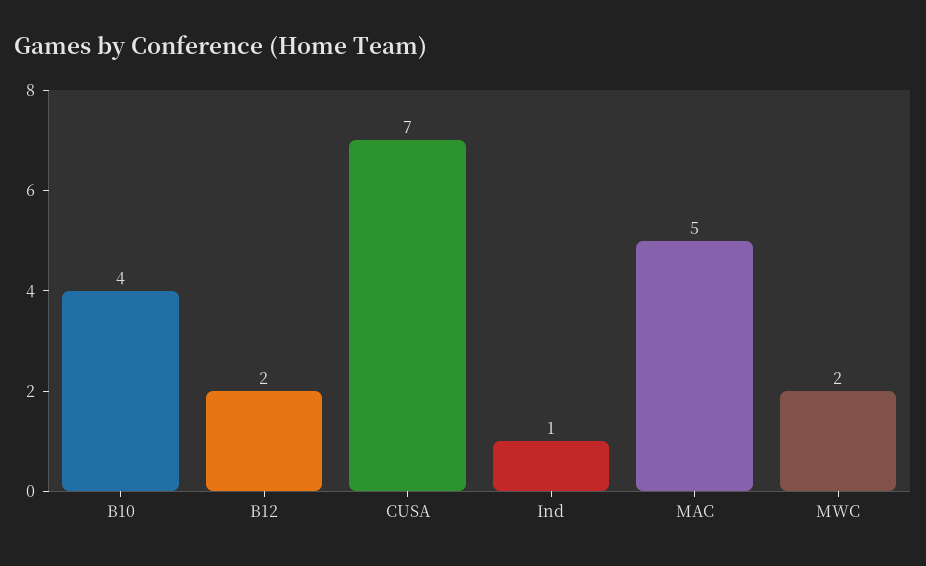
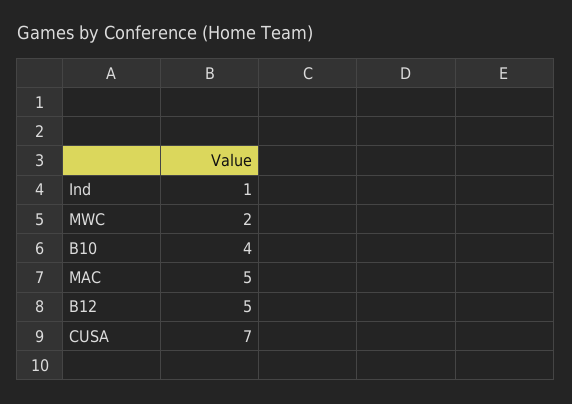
  {
    "B10": 4,
-   "B12": 2,
+   "B12": 5,
    "CUSA": 7,
    "Ind": 1,
    "MAC": 5,
    "MWC": 2
  }

